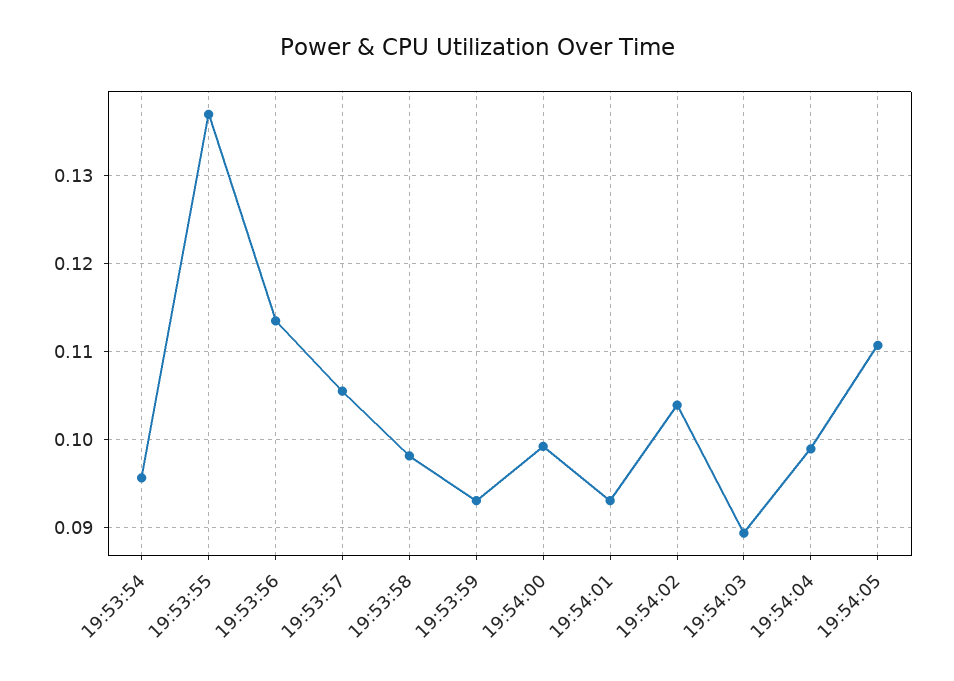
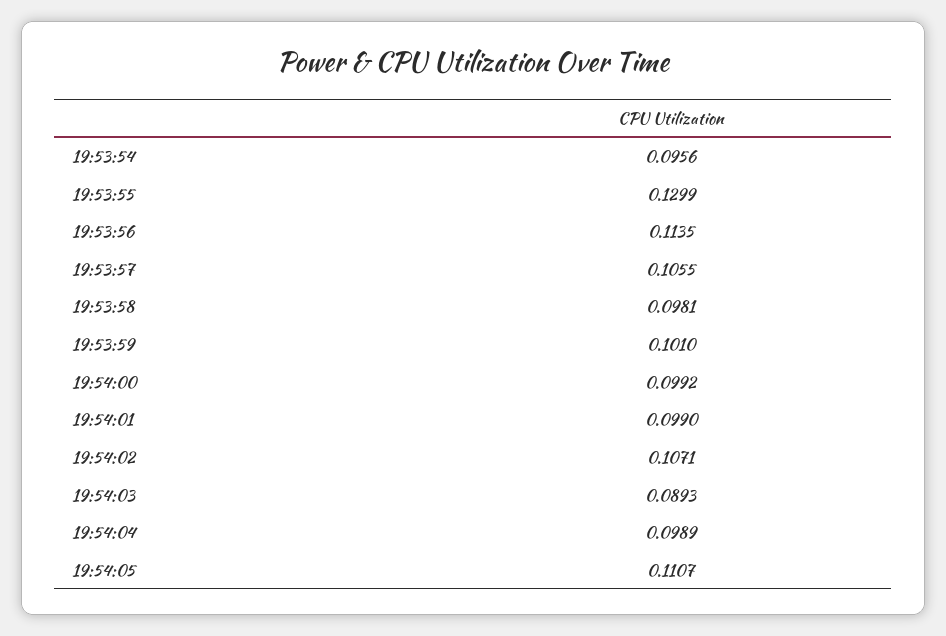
  {
    "19:53:54": 0.0956,
-   "19:53:55": 0.137,
+   "19:53:55": 0.1299,
    "19:53:56": 0.1135,
    "19:53:57": 0.1055,
    "19:53:58": 0.0981,
-   "19:53:59": 0.093,
+   "19:53:59": 0.101,
    "19:54:00": 0.0992,
-   "19:54:01": 0.093,
+   "19:54:01": 0.099,
-   "19:54:02": 0.104,
+   "19:54:02": 0.1071,
    "19:54:03": 0.0893,
    "19:54:04": 0.0989,
    "19:54:05": 0.1107
  }

